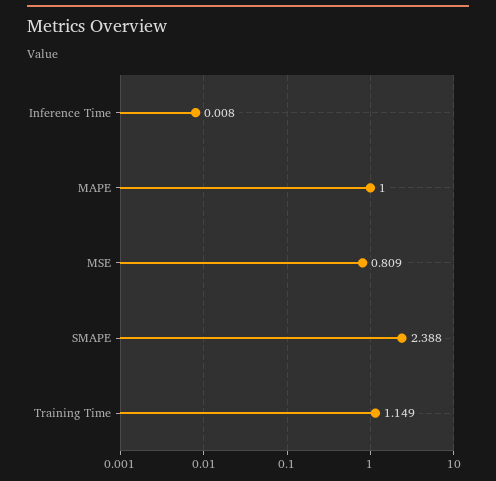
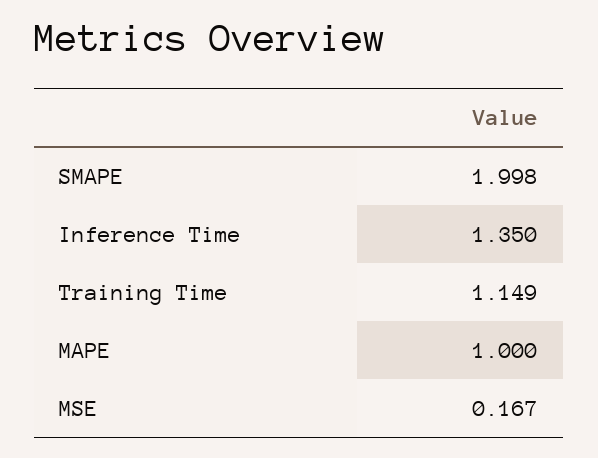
  {
-   "Inference Time": 0.008,
+   "Inference Time": 1.35,
    "MAPE": 1,
-   "MSE": 0.809,
+   "MSE": 0.167,
-   "SMAPE": 2.388,
+   "SMAPE": 1.998,
    "Training Time": 1.149
  }

